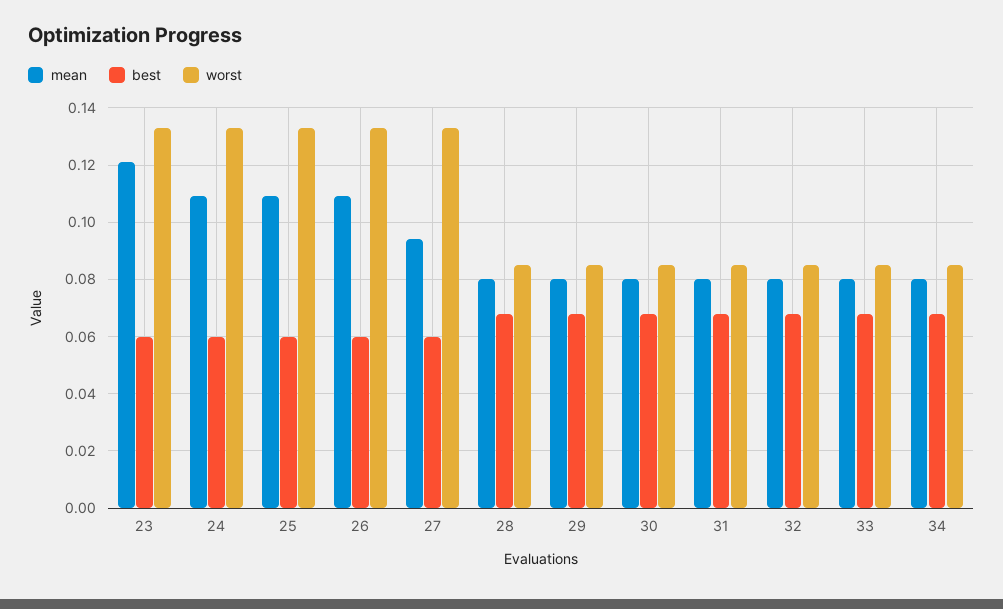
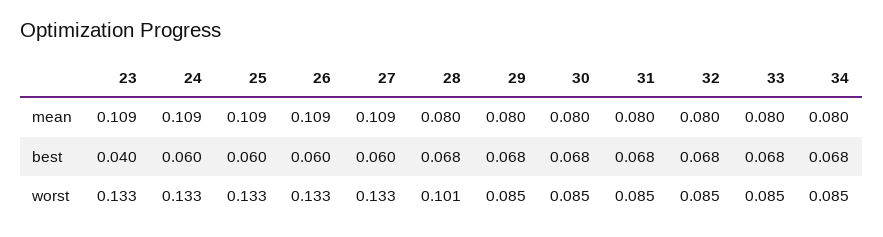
  {
    "mean": {
-     "23": 0.12,
+     "23": 0.109,
      "24": 0.109,
      "25": 0.109,
      "26": 0.109,
-     "27": 0.095,
+     "27": 0.109,
      "28": 0.08,
      "29": 0.08,
      "30": 0.08,
      "31": 0.08,
      "32": 0.08,
      "33": 0.08,
      "34": 0.08
    },
    "best": {
-     "23": 0.06,
+     "23": 0.04,
      "24": 0.06,
      "25": 0.06,
      "26": 0.06,
      "27": 0.06,
      "28": 0.068,
      "29": 0.068,
      "30": 0.068,
      "31": 0.068,
      "32": 0.068,
      "33": 0.068,
      "34": 0.068
    },
    "worst": {
      "23": 0.133,
      "24": 0.133,
      "25": 0.133,
      "26": 0.133,
      "27": 0.133,
-     "28": 0.085,
+     "28": 0.101,
      "29": 0.085,
      "30": 0.085,
      "31": 0.085,
      "32": 0.085,
      "33": 0.085,
      "34": 0.085
    }
  }

